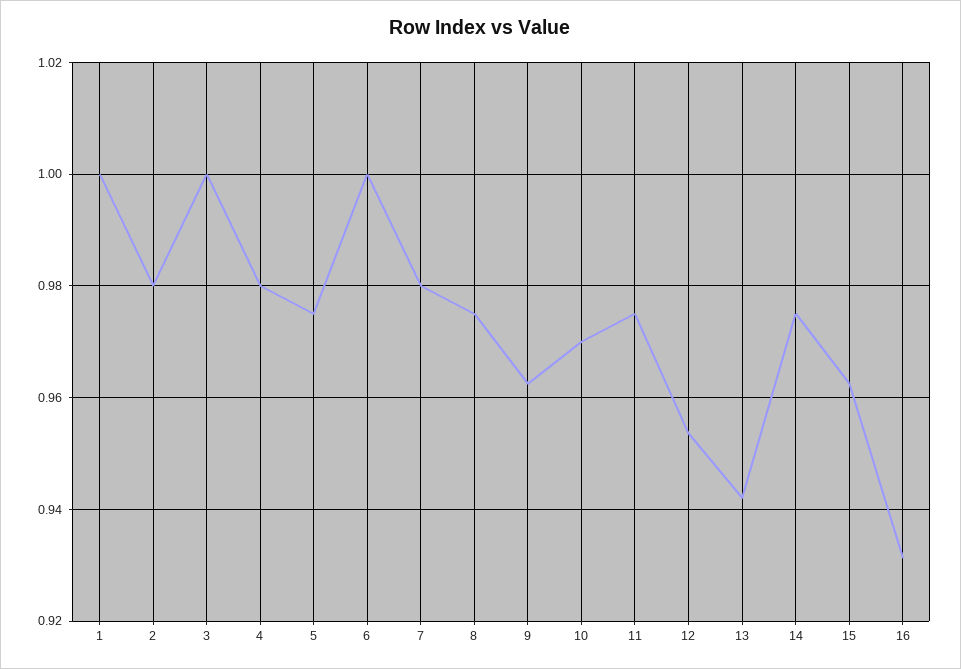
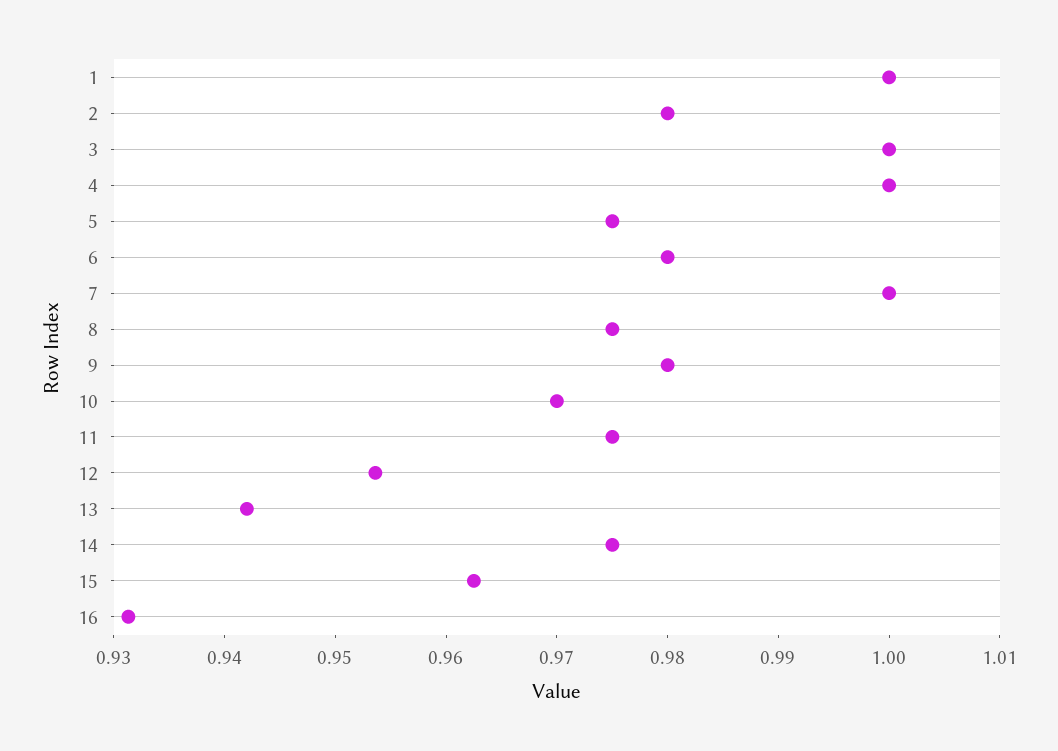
  {
    "1": 1,
    "2": 0.98,
    "3": 1,
-   "4": 0.98,
+   "4": 1,
    "5": 0.976,
-   "6": 1,
+   "6": 0.98,
-   "7": 0.98,
+   "7": 1,
    "8": 0.976,
-   "9": 0.962,
+   "9": 0.98,
    "10": 0.97,
    "11": 0.976,
    "12": 0.954,
    "13": 0.942,
    "14": 0.976,
    "15": 0.962,
    "16": 0.932
  }

